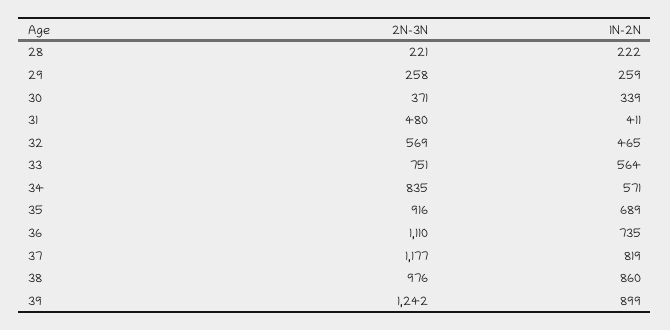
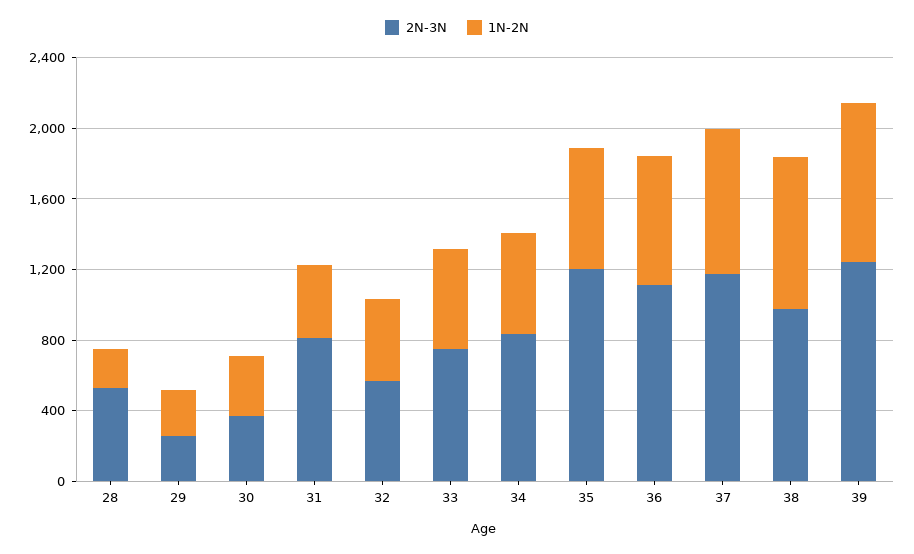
  {
    "2N-3N": {
-     "28": 221,
+     "28": 500,
      "29": 258,
      "30": 371,
-     "31": 480,
+     "31": 800,
      "32": 569,
      "33": 751,
      "34": 835,
-     "35": 916,
+     "35": 1200,
      "36": 1110,
      "37": 1177,
      "38": 976,
      "39": 1242
    },
    "1N-2N": {
      "28": 222,
      "29": 259,
      "30": 339,
      "31": 411,
      "32": 465,
      "33": 564,
      "34": 571,
      "35": 689,
      "36": 735,
      "37": 819,
      "38": 860,
      "39": 899
    }
  }

